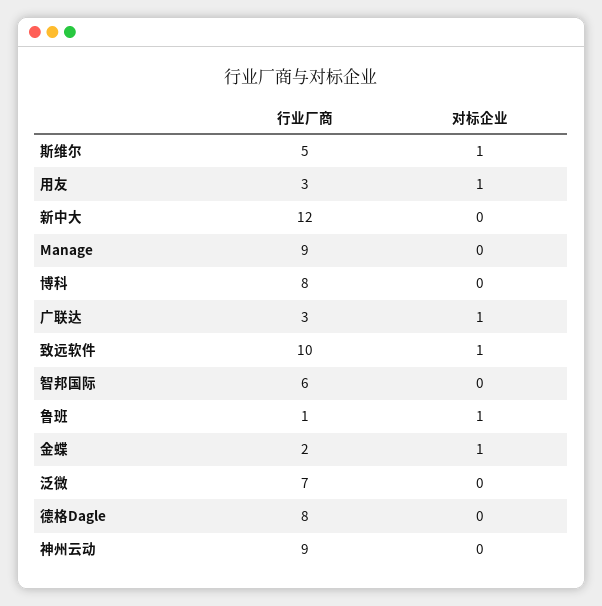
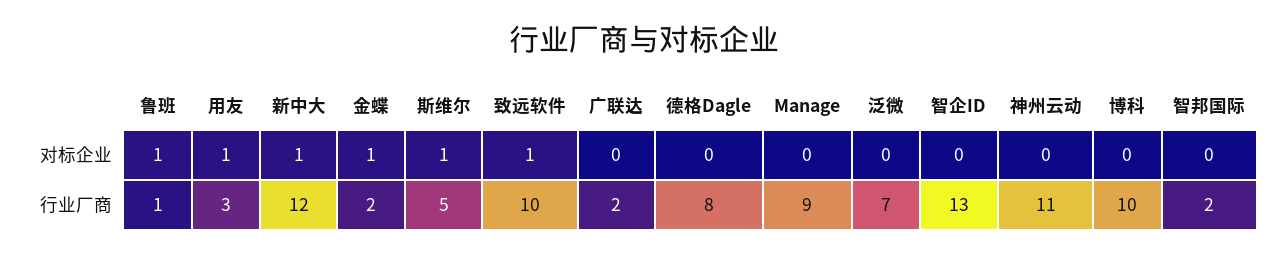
  {
    "行业厂商": {
      "斯维尔": 5,
      "用友": 3,
      "新中大": 12,
      "Manage": 9,
-     "博科": 8,
+     "博科": 10,
-     "广联达": 3,
+     "广联达": 2,
      "致远软件": 10,
-     "智邦国际": 6,
+     "智邦国际": 2,
      "鲁班": 1,
      "金蝶": 2,
      "泛微": 7,
      "德格Dagle": 8,
-     "神州云动": 9
+     "神州云动": 11,
+     "智企ID": 13
    },
    "对标企业": {
      "斯维尔": 1,
      "用友": 1,
-     "新中大": 0,
+     "新中大": 1,
      "Manage": 0,
      "博科": 0,
-     "广联达": 1,
+     "广联达": 0,
      "致远软件": 1,
      "智邦国际": 0,
      "鲁班": 1,
      "金蝶": 1,
      "泛微": 0,
      "德格Dagle": 0,
-     "神州云动": 0
+     "神州云动": 0,
+     "智企ID": 0
    }
  }

